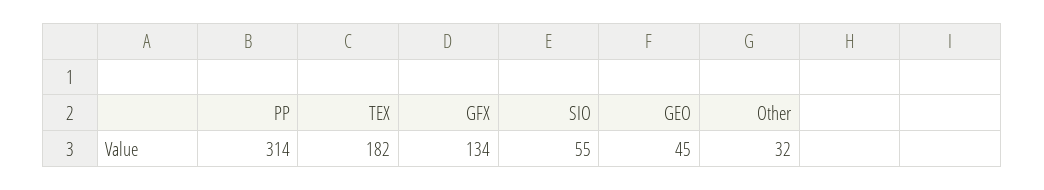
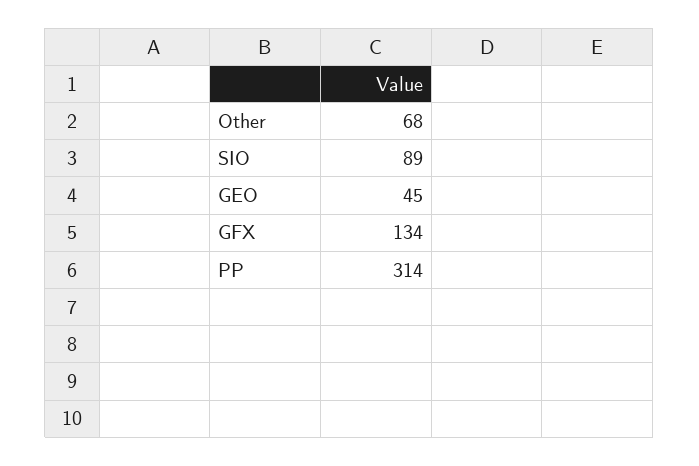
  {
    "PP": 314,
-   "TEX": 182,
    "GFX": 134,
-   "SIO": 55,
+   "SIO": 89,
    "GEO": 45,
-   "Other": 32
+   "Other": 68
  }

